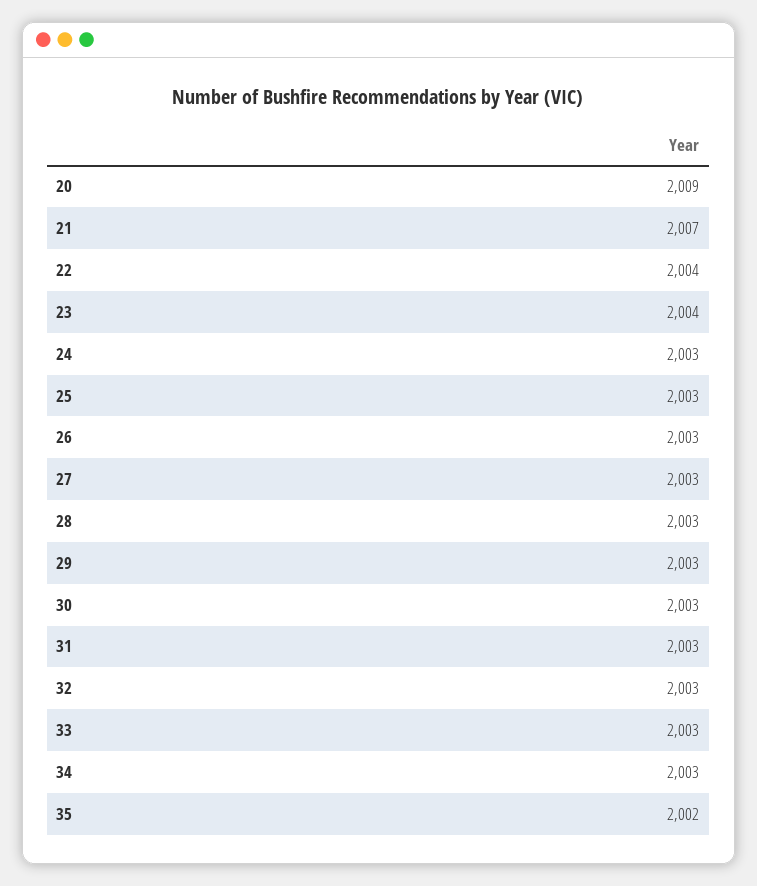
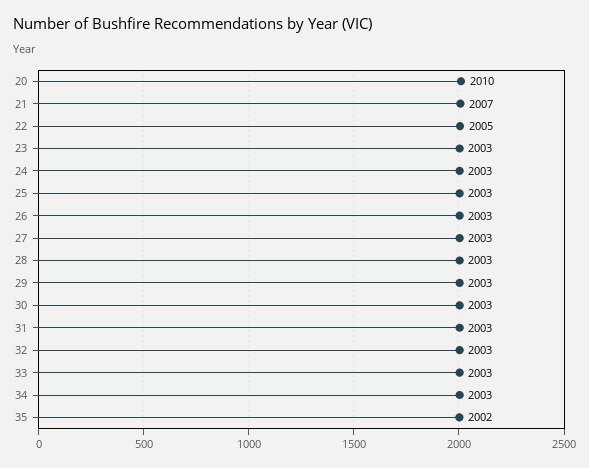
  {
-   "20": 2009,
+   "20": 2010,
    "21": 2007,
-   "22": 2004,
+   "22": 2005,
-   "23": 2004,
+   "23": 2003,
    "24": 2003,
    "25": 2003,
    "26": 2003,
    "27": 2003,
    "28": 2003,
    "29": 2003,
    "30": 2003,
    "31": 2003,
    "32": 2003,
    "33": 2003,
    "34": 2003,
    "35": 2002
  }

